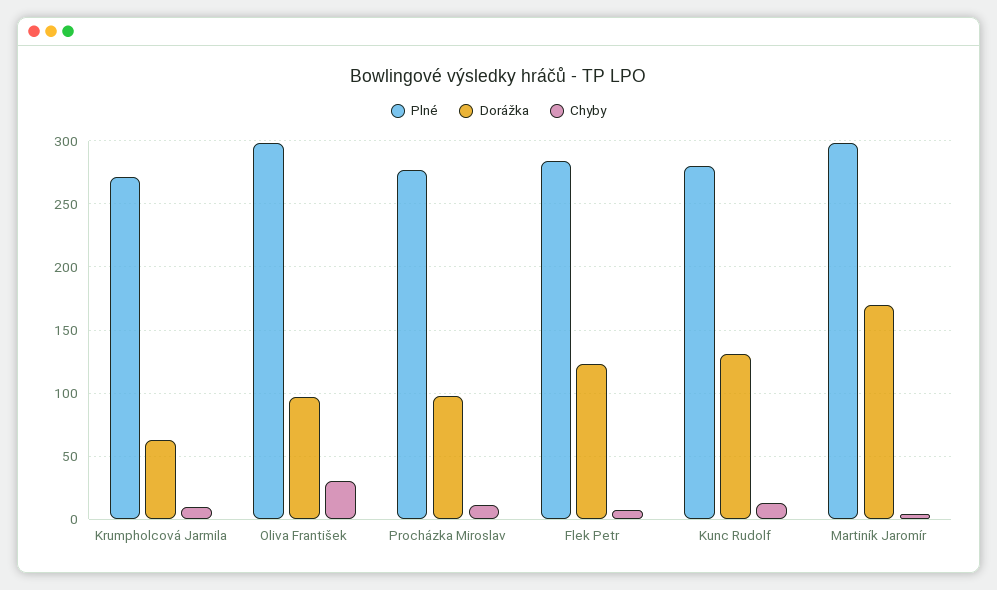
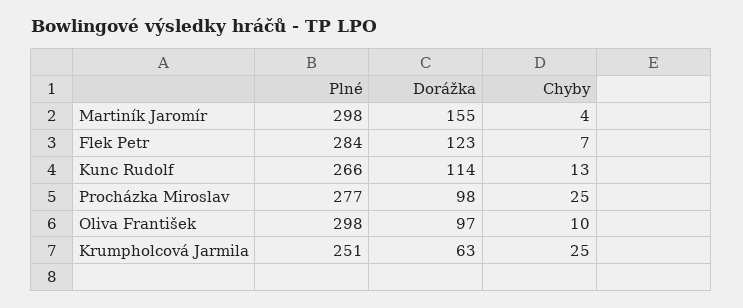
  {
    "Plné": {
-     "Krumpholcová Jarmila": 270,
+     "Krumpholcová Jarmila": 251,
      "Oliva František": 298,
      "Procházka Miroslav": 277,
      "Flek Petr": 284,
-     "Kunc Rudolf": 280,
+     "Kunc Rudolf": 266,
      "Martiník Jaromír": 298
    },
    "Dorážka": {
      "Krumpholcová Jarmila": 63,
      "Oliva František": 97,
      "Procházka Miroslav": 98,
      "Flek Petr": 123,
-     "Kunc Rudolf": 130,
+     "Kunc Rudolf": 114,
-     "Martiník Jaromír": 170
+     "Martiník Jaromír": 155
    },
    "Chyby": {
-     "Krumpholcová Jarmila": 10,
+     "Krumpholcová Jarmila": 25,
-     "Oliva František": 30,
+     "Oliva František": 10,
-     "Procházka Miroslav": 10,
+     "Procházka Miroslav": 25,
      "Flek Petr": 7,
      "Kunc Rudolf": 13,
      "Martiník Jaromír": 4
    }
  }

